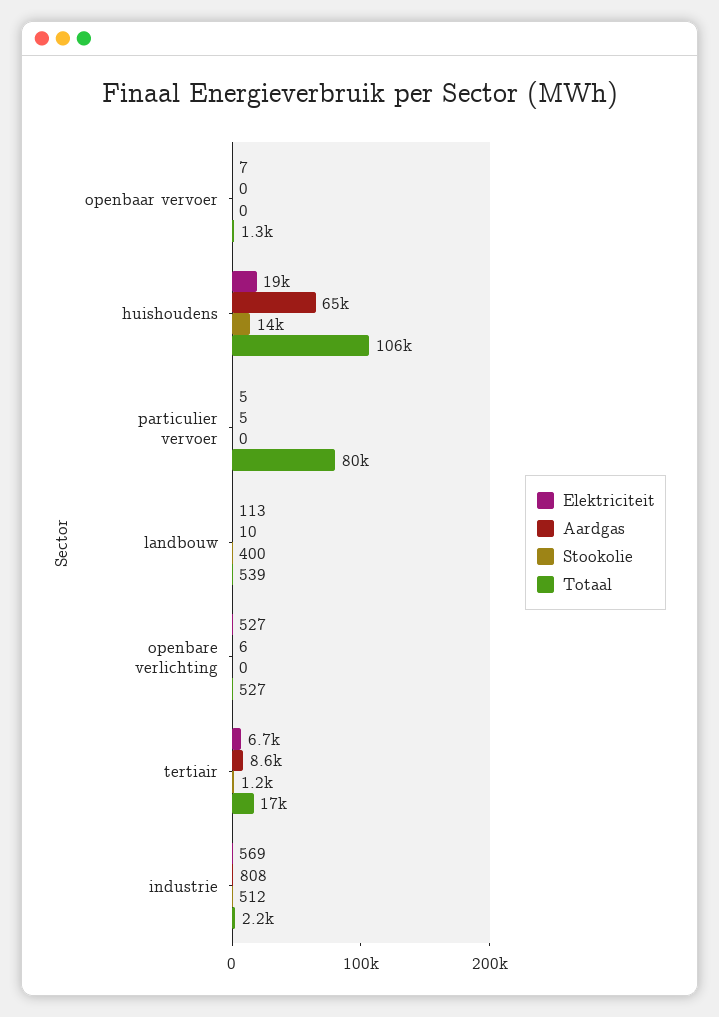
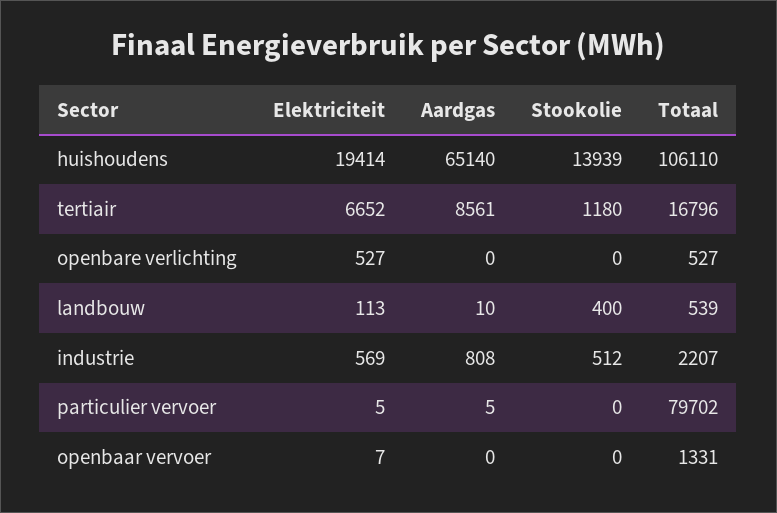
  {
    "Elektriciteit": {
      "openbaar vervoer": 7,
      "huishoudens": 19414,
      "particulier vervoer": 5,
      "landbouw": 113,
      "openbare verlichting": 527,
      "tertiair": 6652,
      "industrie": 569
    },
    "Aardgas": {
      "openbaar vervoer": 0,
      "huishoudens": 65140,
      "particulier vervoer": 5,
      "landbouw": 10,
-     "openbare verlichting": 6,
+     "openbare verlichting": 0,
      "tertiair": 8561,
      "industrie": 808
    },
    "Stookolie": {
      "openbaar vervoer": 0,
      "huishoudens": 13939,
      "particulier vervoer": 0,
      "landbouw": 400,
      "openbare verlichting": 0,
      "tertiair": 1180,
      "industrie": 512
    },
    "Totaal": {
      "openbaar vervoer": 1331,
      "huishoudens": 106110,
      "particulier vervoer": 79702,
      "landbouw": 539,
      "openbare verlichting": 527,
      "tertiair": 16796,
      "industrie": 2207
    }
  }

